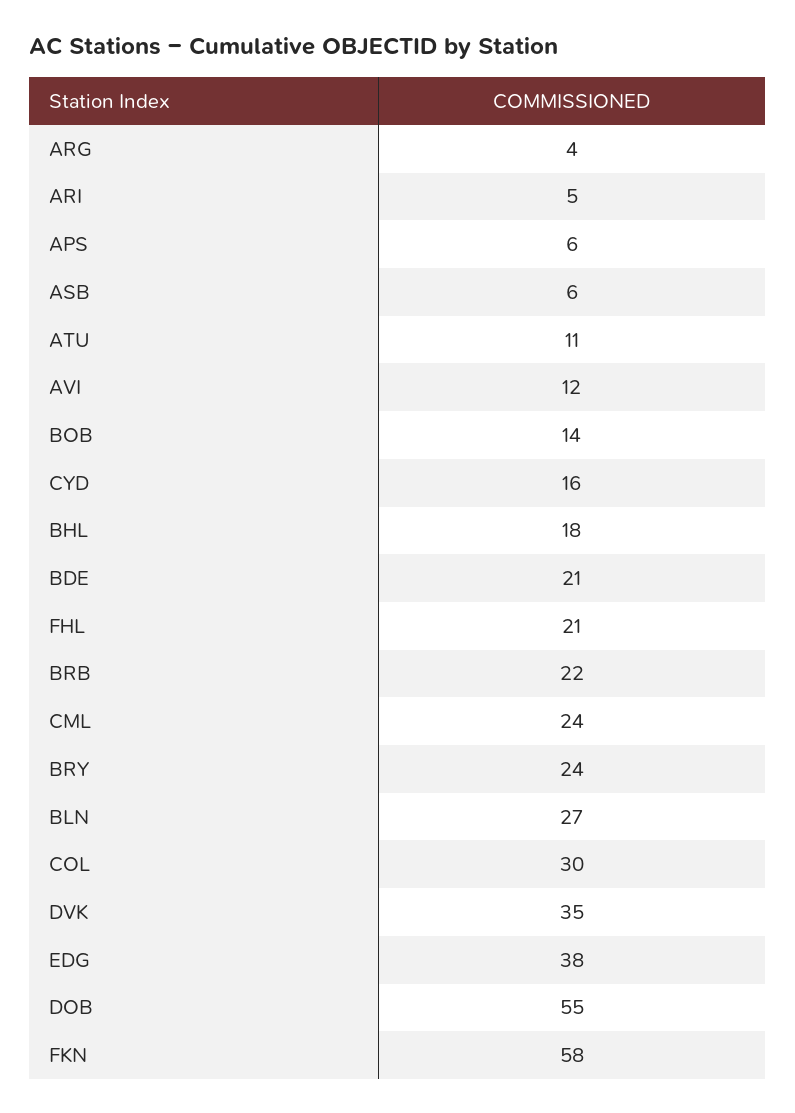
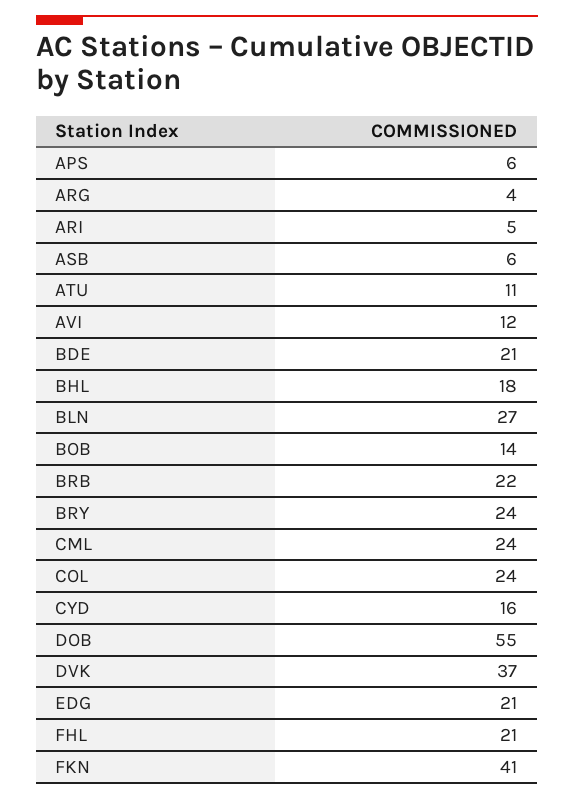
  {
    "ARG": 4,
    "ARI": 5,
    "APS": 6,
    "ASB": 6,
    "ATU": 11,
    "AVI": 12,
    "BOB": 14,
    "CYD": 16,
    "BHL": 18,
    "BDE": 21,
    "FHL": 21,
    "BRB": 22,
    "CML": 24,
    "BRY": 24,
    "BLN": 27,
-   "COL": 30,
+   "COL": 24,
-   "DVK": 35,
+   "DVK": 37,
-   "EDG": 38,
+   "EDG": 21,
    "DOB": 55,
-   "FKN": 58
+   "FKN": 41
  }

